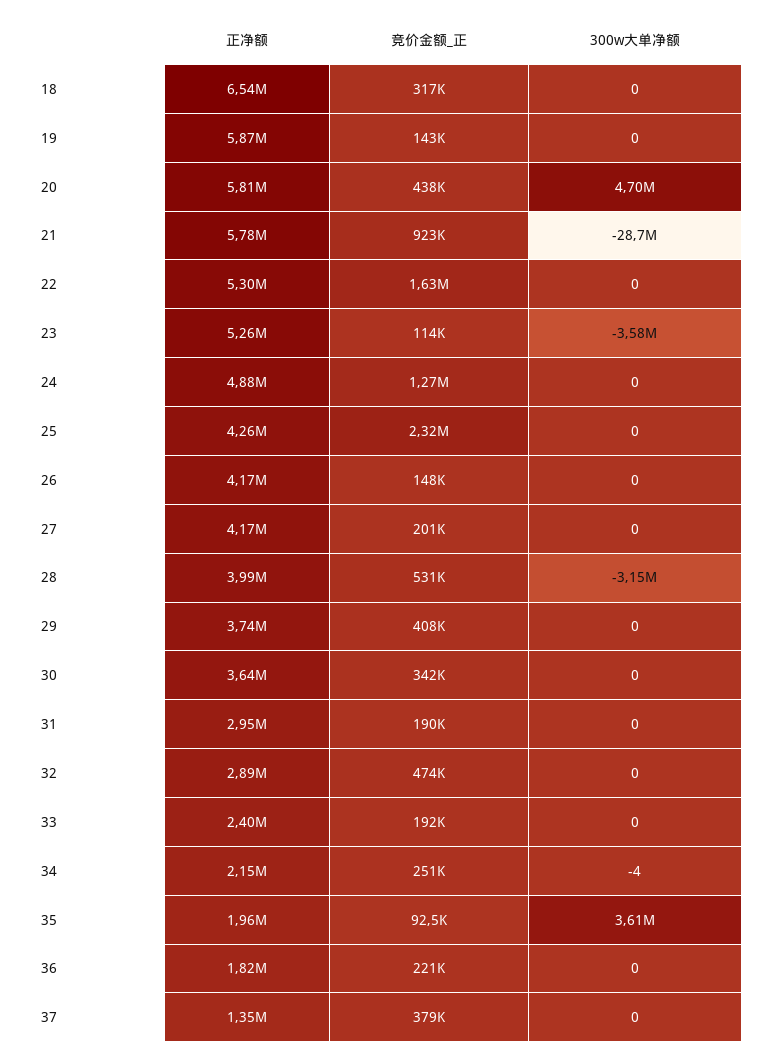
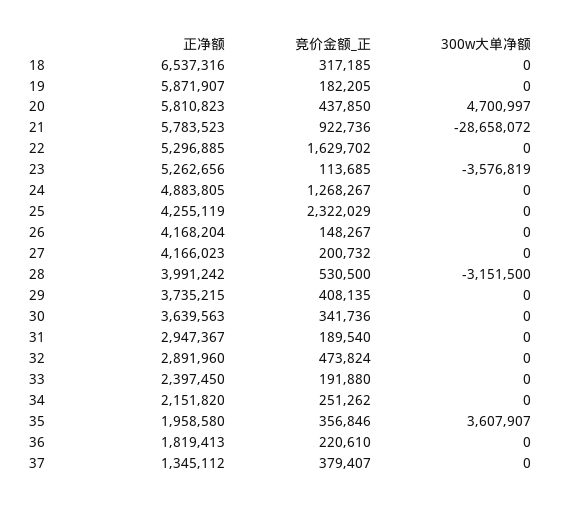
  {
    "正净额": {
      "18": 6537316,
      "19": 5871907,
      "20": 5810823,
      "21": 5783523,
      "22": 5296885,
      "23": 5262656,
      "24": 4883805,
      "25": 4255119,
      "26": 4168204,
      "27": 4166023,
      "28": 3991242,
      "29": 3735215,
      "30": 3639563,
      "31": 2947367,
      "32": 2891960,
      "33": 2397450,
      "34": 2151820,
      "35": 1958580,
      "36": 1819413,
      "37": 1345112
    },
    "竞价金额_正": {
      "18": 317185,
-     "19": 143000,
+     "19": 182205,
      "20": 437850,
      "21": 922736,
      "22": 1629702,
      "23": 113685,
      "24": 1268267,
      "25": 2322029,
      "26": 148267,
      "27": 200732,
      "28": 530500,
      "29": 408135,
      "30": 341736,
      "31": 189540,
      "32": 473824,
      "33": 191880,
      "34": 251262,
-     "35": 92500,
+     "35": 356846,
      "36": 220610,
      "37": 379407
    },
    "300w大单净额": {
      "18": 0,
      "19": 0,
      "20": 4700997,
      "21": -28658072,
      "22": 0,
      "23": -3576819,
      "24": 0,
      "25": 0,
      "26": 0,
      "27": 0,
      "28": -3151500,
      "29": 0,
      "30": 0,
      "31": 0,
      "32": 0,
      "33": 0,
-     "34": -4,
+     "34": 0,
      "35": 3607907,
      "36": 0,
      "37": 0
    }
  }

